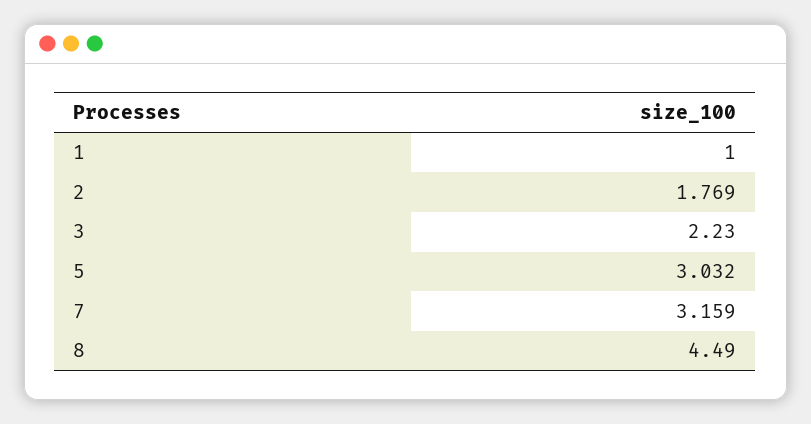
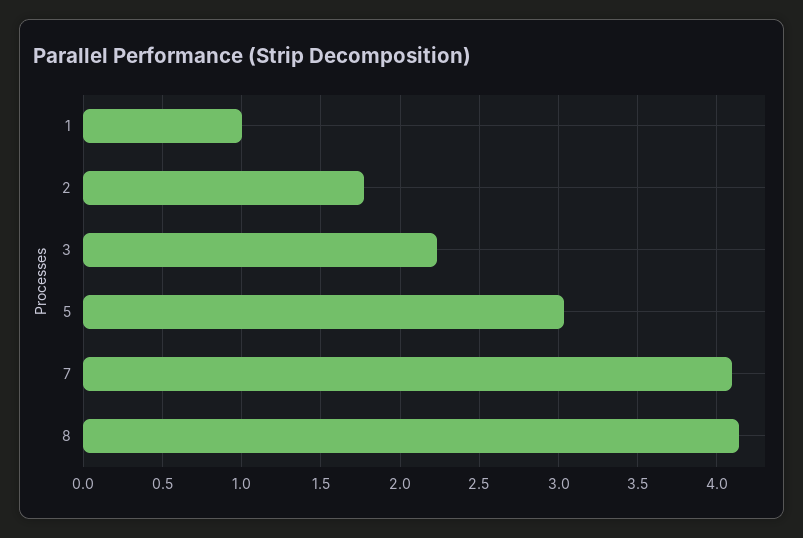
  {
    "1": 1,
    "2": 1.769,
    "3": 2.23,
    "5": 3.032,
-   "7": 3.159,
+   "7": 4.1,
-   "8": 4.49
+   "8": 4.15
  }

